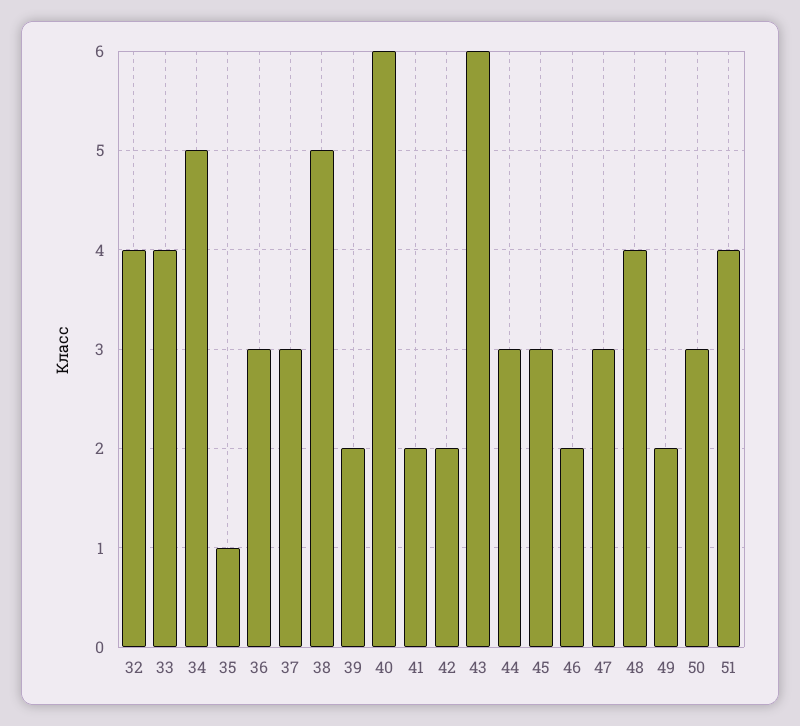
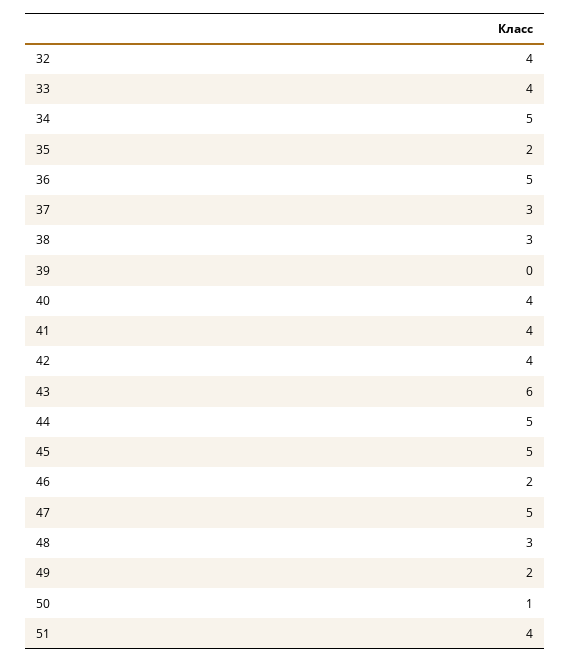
  {
    "32": 4,
    "33": 4,
    "34": 5,
-   "35": 1,
+   "35": 2,
-   "36": 3,
+   "36": 5,
    "37": 3,
-   "38": 5,
+   "38": 3,
-   "39": 2,
+   "39": 0,
-   "40": 6,
+   "40": 4,
-   "41": 2,
+   "41": 4,
-   "42": 2,
+   "42": 4,
    "43": 6,
-   "44": 3,
+   "44": 5,
-   "45": 3,
+   "45": 5,
    "46": 2,
-   "47": 3,
+   "47": 5,
-   "48": 4,
+   "48": 3,
    "49": 2,
-   "50": 3,
+   "50": 1,
    "51": 4
  }

